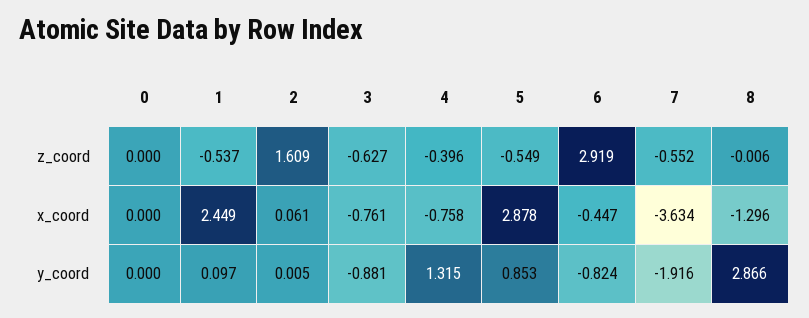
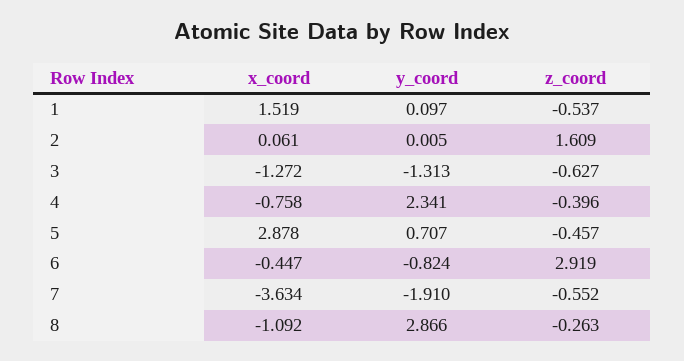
  {
-   "0": {
-     "z_coord": 0,
-     "x_coord": 0,
-     "y_coord": 0
-   },
    "1": {
      "z_coord": -0.537,
-     "x_coord": 2.449,
+     "x_coord": 1.519,
      "y_coord": 0.097
    },
    "2": {
      "z_coord": 1.609,
      "x_coord": 0.061,
      "y_coord": 0.005
    },
    "3": {
      "z_coord": -0.627,
-     "x_coord": -0.761,
+     "x_coord": -1.272,
-     "y_coord": -0.881
+     "y_coord": -1.313
    },
    "4": {
      "z_coord": -0.396,
      "x_coord": -0.758,
-     "y_coord": 1.315
+     "y_coord": 2.341
    },
    "5": {
-     "z_coord": -0.549,
+     "z_coord": -0.457,
      "x_coord": 2.878,
-     "y_coord": 0.853
+     "y_coord": 0.707
    },
    "6": {
      "z_coord": 2.919,
      "x_coord": -0.447,
      "y_coord": -0.824
    },
    "7": {
      "z_coord": -0.552,
      "x_coord": -3.634,
-     "y_coord": -1.916
+     "y_coord": -1.91
    },
    "8": {
-     "z_coord": -0.006,
+     "z_coord": -0.263,
-     "x_coord": -1.296,
+     "x_coord": -1.092,
      "y_coord": 2.866
    }
  }

